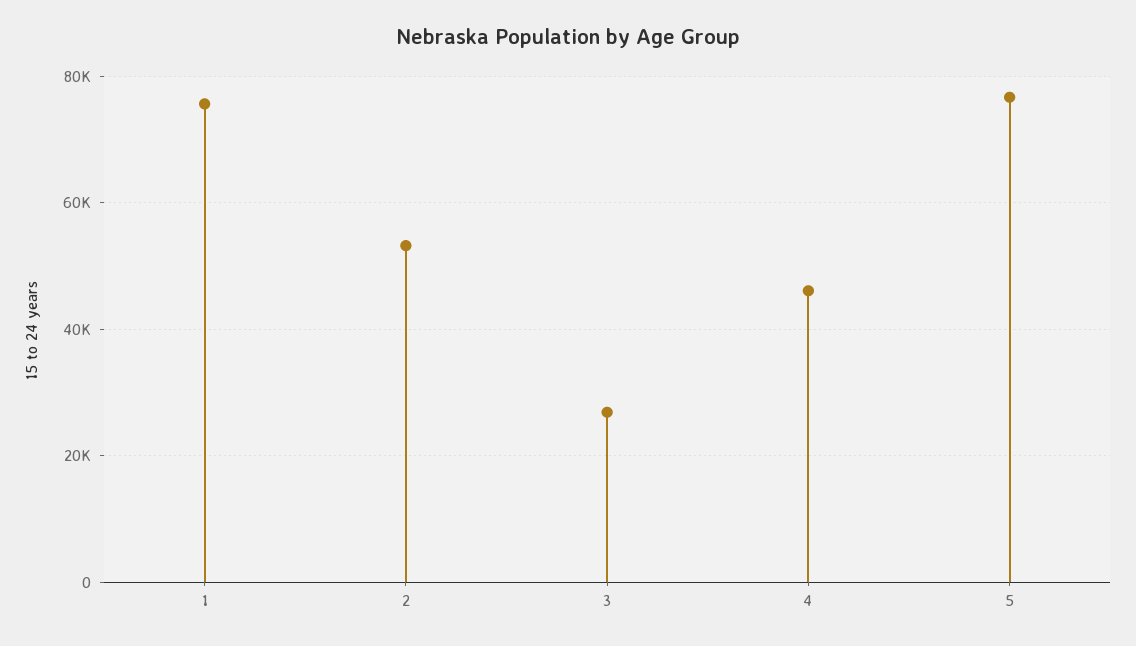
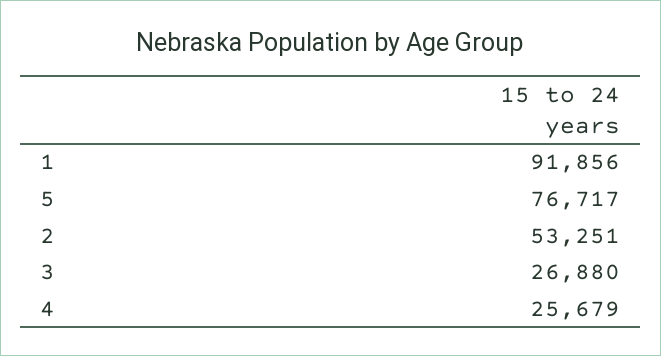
  {
-   "1": 76000,
+   "1": 91856,
    "2": 53251,
    "3": 26880,
-   "4": 46000,
+   "4": 25679,
    "5": 76717
  }

